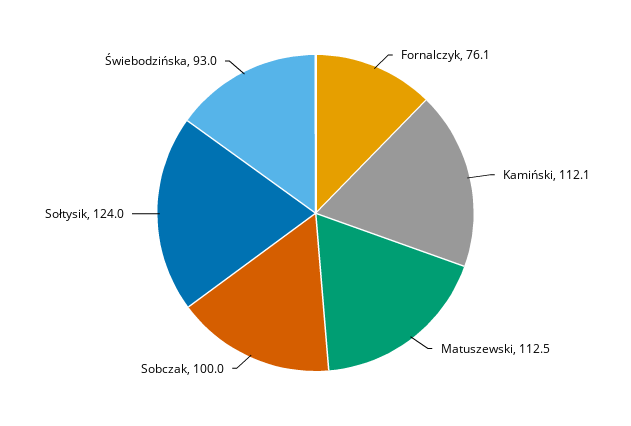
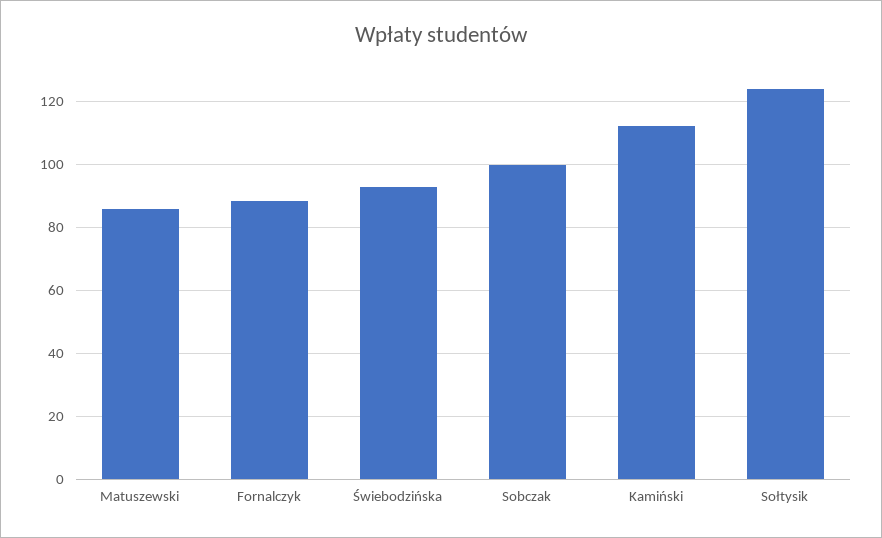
  {
-   "Fornalczyk": 76.1,
+   "Fornalczyk": 88,
    "Kamiński": 112.1,
-   "Matuszewski": 112.5,
+   "Matuszewski": 86,
    "Sobczak": 100,
    "Sołtysik": 124,
    "Świebodzińska": 93
  }

